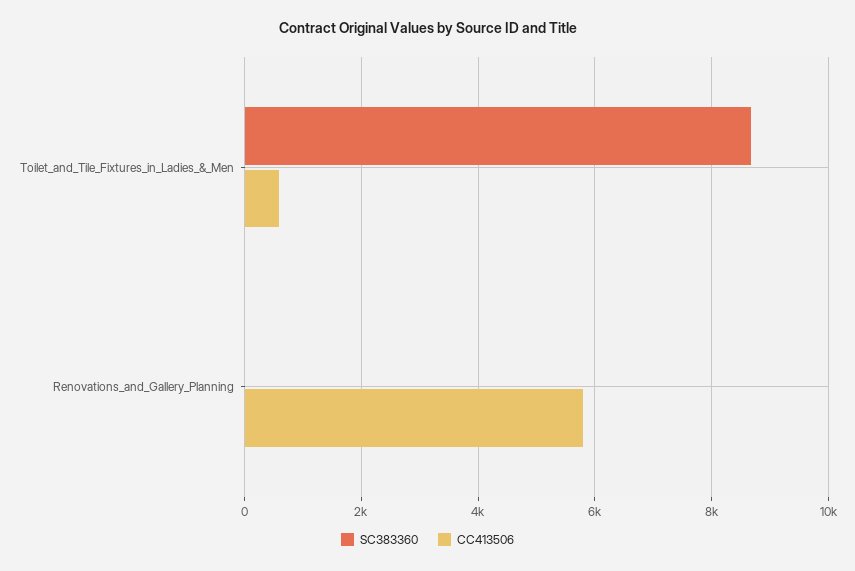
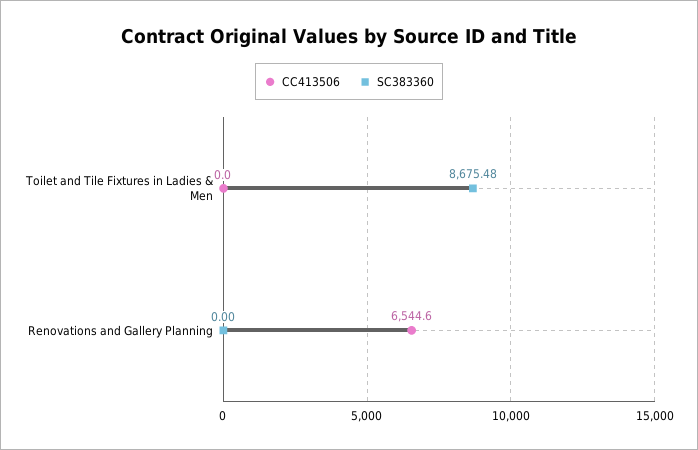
  {
    "SC383360": {
      "Toilet_and_Tile_Fixtures_in_Ladies_&_Men": 8675.48,
      "Renovations_and_Gallery_Planning": 0
    },
    "CC413506": {
-     "Toilet_and_Tile_Fixtures_in_Ladies_&_Men": 600,
+     "Toilet_and_Tile_Fixtures_in_Ladies_&_Men": 0,
-     "Renovations_and_Gallery_Planning": 5800
+     "Renovations_and_Gallery_Planning": 6544.6
    }
  }

